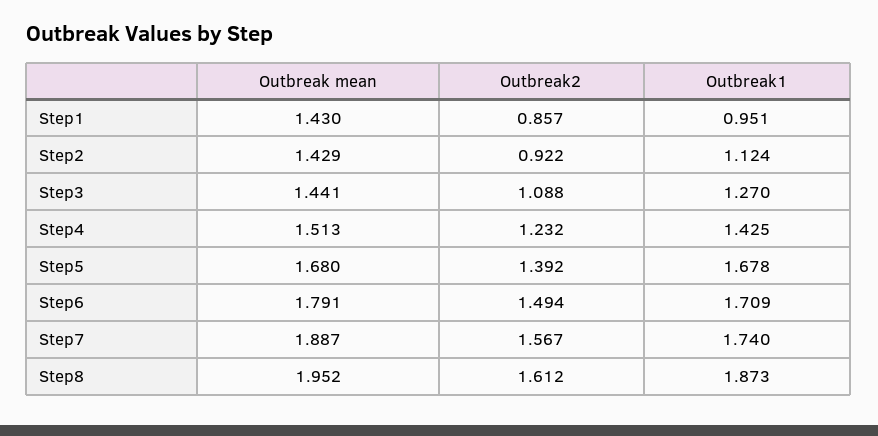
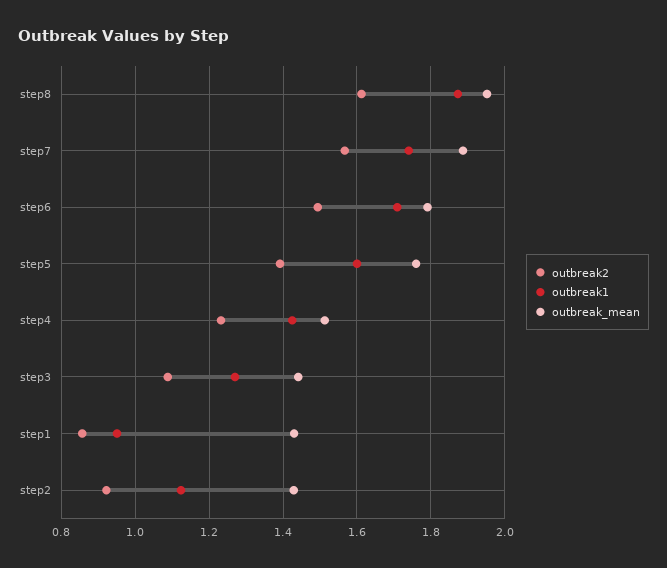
  {
    "Outbreak mean": {
      "Step1": 1.43,
      "Step2": 1.429,
      "Step3": 1.441,
      "Step4": 1.513,
-     "Step5": 1.68,
+     "Step5": 1.76,
      "Step6": 1.791,
      "Step7": 1.887,
      "Step8": 1.952
    },
    "Outbreak2": {
      "Step1": 0.857,
      "Step2": 0.922,
      "Step3": 1.088,
      "Step4": 1.232,
      "Step5": 1.392,
      "Step6": 1.494,
      "Step7": 1.567,
      "Step8": 1.612
    },
    "Outbreak1": {
      "Step1": 0.951,
      "Step2": 1.124,
      "Step3": 1.27,
      "Step4": 1.425,
-     "Step5": 1.678,
+     "Step5": 1.6,
      "Step6": 1.709,
      "Step7": 1.74,
      "Step8": 1.873
    }
  }

